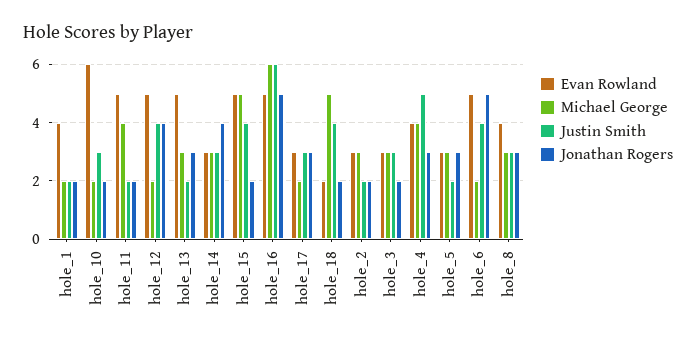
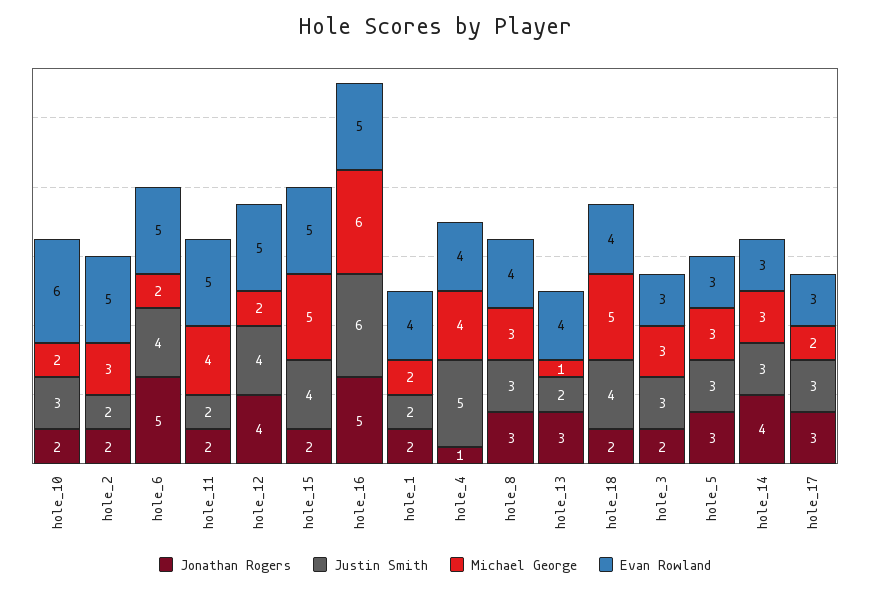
  {
    "Evan Rowland": {
      "hole_1": 4,
      "hole_10": 6,
      "hole_11": 5,
      "hole_12": 5,
-     "hole_13": 5,
+     "hole_13": 4,
      "hole_14": 3,
      "hole_15": 5,
      "hole_16": 5,
      "hole_17": 3,
-     "hole_18": 2,
+     "hole_18": 4,
-     "hole_2": 3,
+     "hole_2": 5,
      "hole_3": 3,
      "hole_4": 4,
      "hole_5": 3,
      "hole_6": 5,
      "hole_8": 4
    },
    "Michael George": {
      "hole_1": 2,
      "hole_10": 2,
      "hole_11": 4,
      "hole_12": 2,
-     "hole_13": 3,
+     "hole_13": 1,
      "hole_14": 3,
      "hole_15": 5,
      "hole_16": 6,
      "hole_17": 2,
      "hole_18": 5,
      "hole_2": 3,
      "hole_3": 3,
      "hole_4": 4,
      "hole_5": 3,
      "hole_6": 2,
      "hole_8": 3
    },
    "Justin Smith": {
      "hole_1": 2,
      "hole_10": 3,
      "hole_11": 2,
      "hole_12": 4,
      "hole_13": 2,
      "hole_14": 3,
      "hole_15": 4,
      "hole_16": 6,
      "hole_17": 3,
      "hole_18": 4,
      "hole_2": 2,
      "hole_3": 3,
      "hole_4": 5,
-     "hole_5": 2,
+     "hole_5": 3,
      "hole_6": 4,
      "hole_8": 3
    },
    "Jonathan Rogers": {
      "hole_1": 2,
      "hole_10": 2,
      "hole_11": 2,
      "hole_12": 4,
      "hole_13": 3,
      "hole_14": 4,
      "hole_15": 2,
      "hole_16": 5,
      "hole_17": 3,
      "hole_18": 2,
      "hole_2": 2,
      "hole_3": 2,
-     "hole_4": 3,
+     "hole_4": 1,
      "hole_5": 3,
      "hole_6": 5,
      "hole_8": 3
    }
  }

